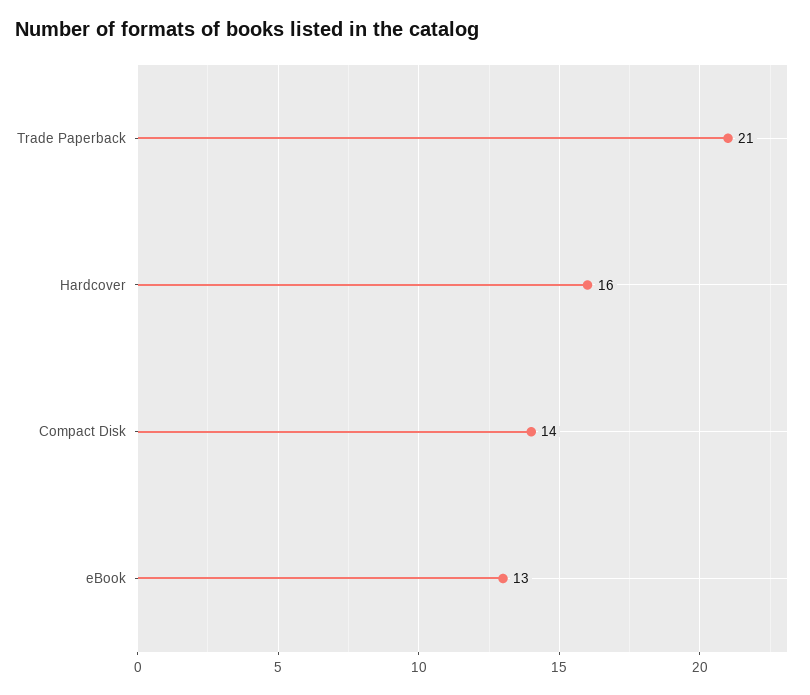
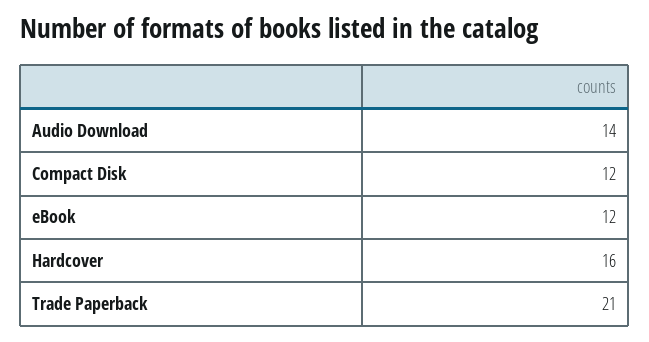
  {
    "Trade Paperback": 21,
    "Hardcover": 16,
-   "Compact Disk": 14,
+   "Compact Disk": 12,
-   "eBook": 13
+   "eBook": 12,
+   "Audio Download": 14
  }

